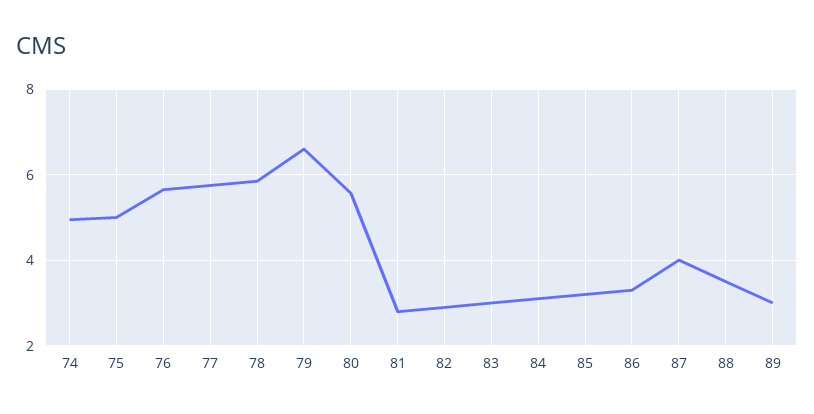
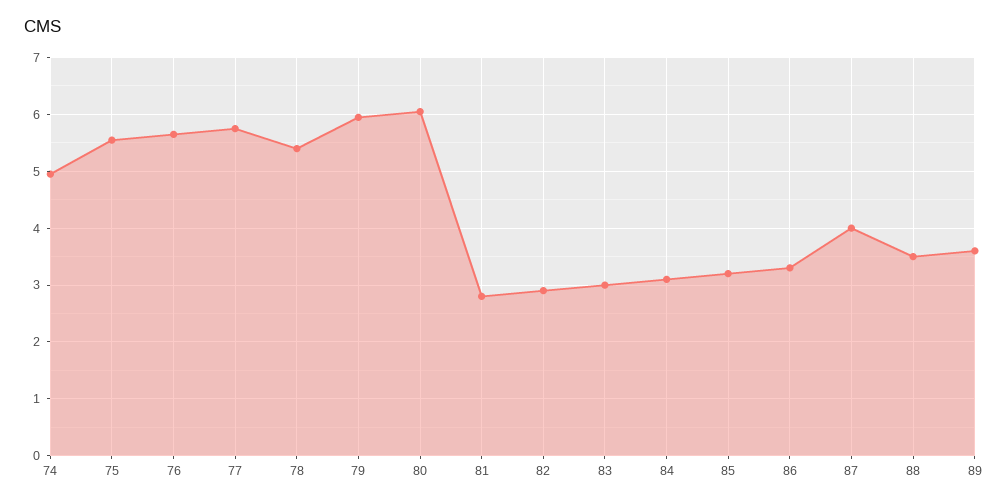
  {
    "74": 5,
-   "75": 5,
+   "75": 5.6,
    "76": 5.6,
    "77": 5.8,
-   "78": 5.8,
+   "78": 5.4,
-   "79": 6.6,
+   "79": 6,
-   "80": 5.6,
+   "80": 6,
    "81": 2.8,
    "82": 3,
    "83": 3,
    "84": 3.2,
    "85": 3.2,
    "86": 3.4,
    "87": 4,
    "88": 3.6,
-   "89": 3
+   "89": 3.6
  }

